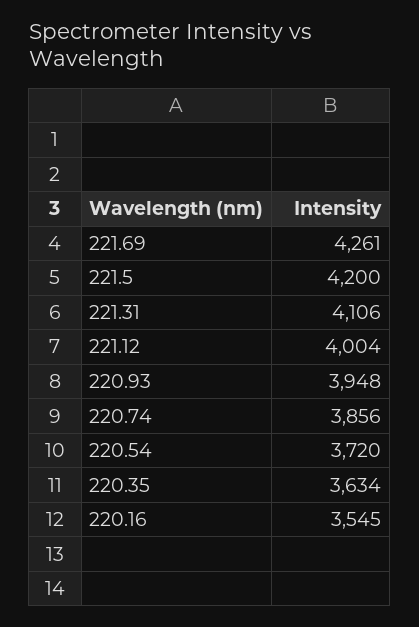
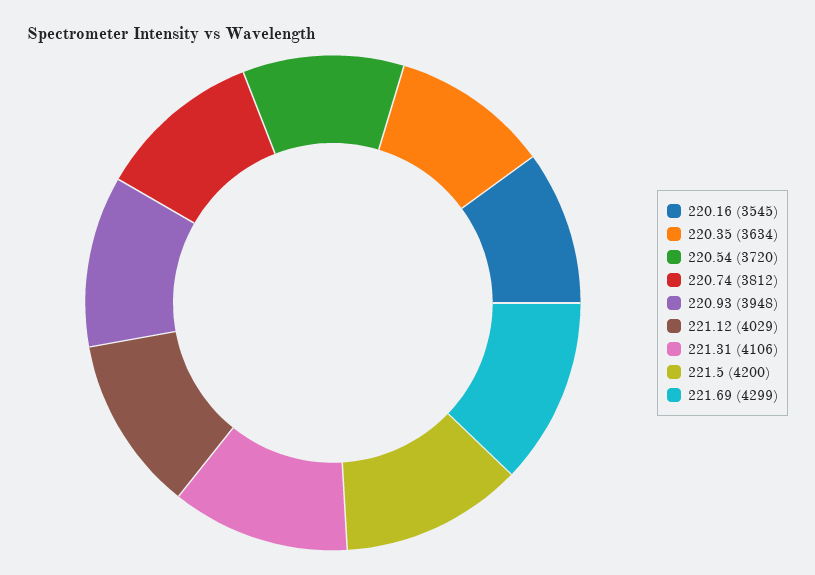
  {
-   "221.69": 4261,
+   "221.69": 4299,
    "221.5": 4200,
    "221.31": 4106,
-   "221.12": 4004,
+   "221.12": 4029,
    "220.93": 3948,
-   "220.74": 3856,
+   "220.74": 3812,
    "220.54": 3720,
    "220.35": 3634,
    "220.16": 3545
  }

